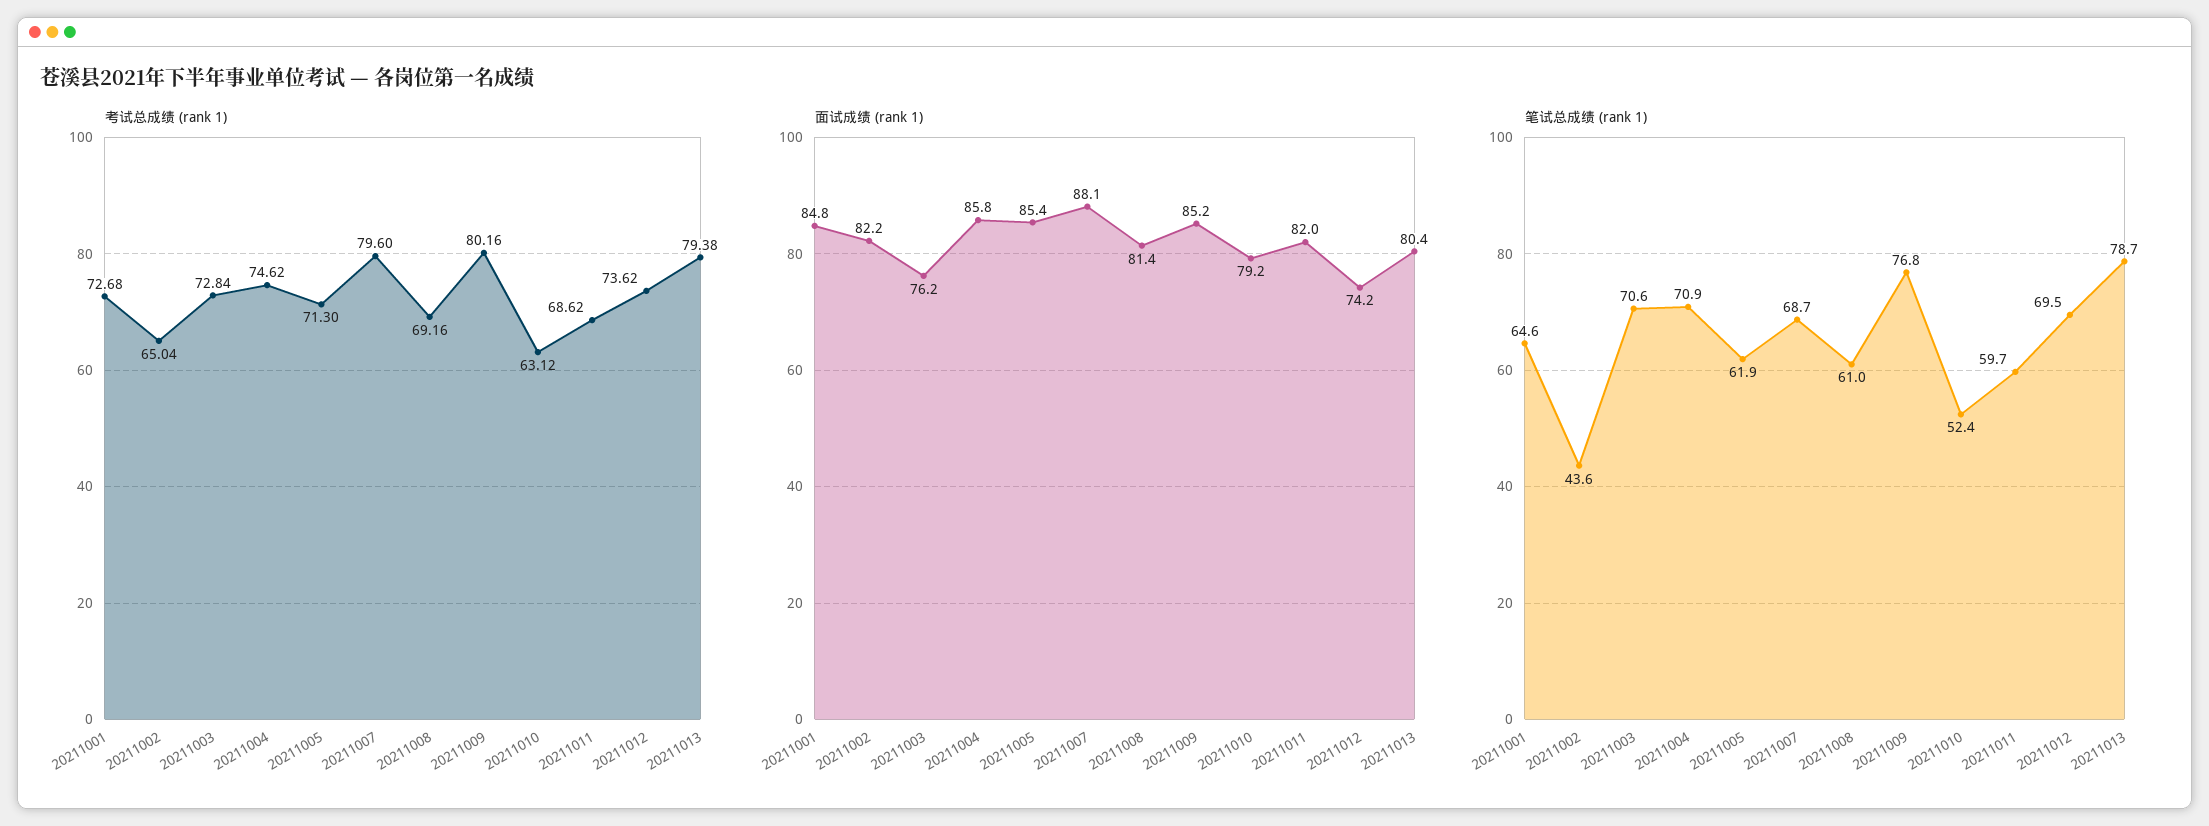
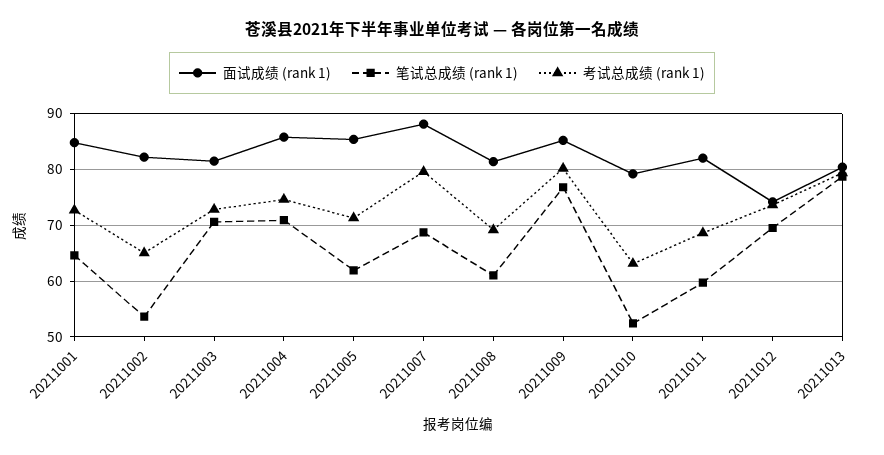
  {
    "考试总成绩 (rank 1)": {
      "20211001": 72.68,
      "20211002": 65.04,
      "20211003": 72.84,
      "20211004": 74.62,
      "20211005": 71.3,
      "20211007": 79.6,
      "20211008": 69.16,
      "20211009": 80.16,
      "20211010": 63.12,
      "20211011": 68.62,
      "20211012": 73.62,
      "20211013": 79.38
    },
    "面试成绩 (rank 1)": {
      "20211001": 84.8,
      "20211002": 82.2,
-     "20211003": 76.2,
+     "20211003": 82,
      "20211004": 85.8,
      "20211005": 85.4,
      "20211007": 88.1,
      "20211008": 81.4,
      "20211009": 85.2,
      "20211010": 79.2,
      "20211011": 82,
      "20211012": 74.2,
      "20211013": 80.4
    },
    "笔试总成绩 (rank 1)": {
      "20211001": 64.6,
-     "20211002": 43.6,
+     "20211002": 54,
      "20211003": 70.6,
      "20211004": 70.9,
      "20211005": 61.9,
      "20211007": 68.7,
      "20211008": 61,
      "20211009": 76.8,
      "20211010": 52.4,
      "20211011": 59.7,
      "20211012": 69.5,
      "20211013": 78.7
    }
  }

